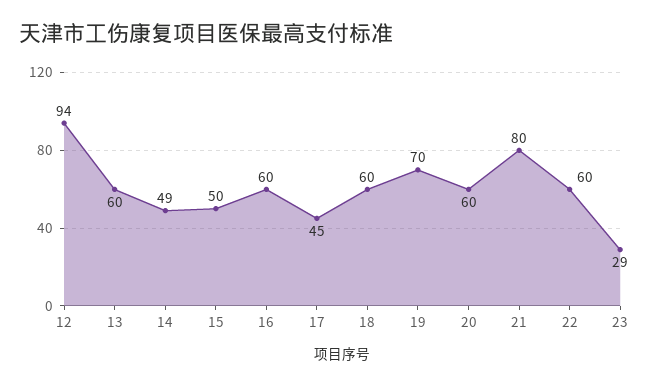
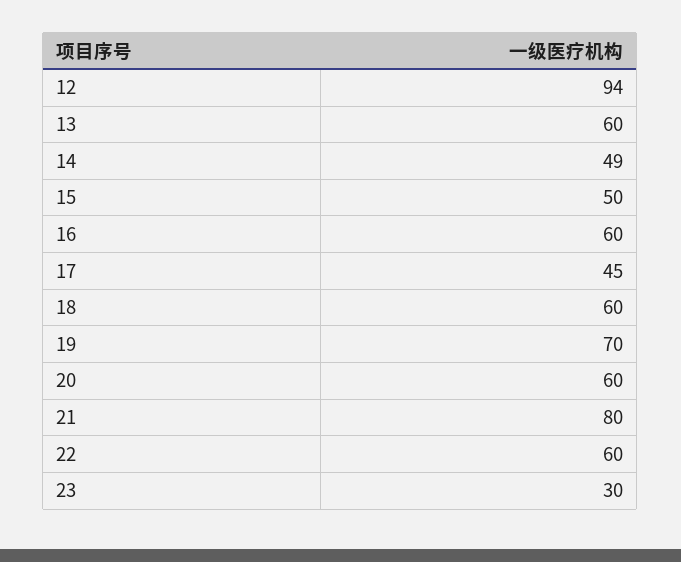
  {
    "12": 94,
    "13": 60,
    "14": 49,
    "15": 50,
    "16": 60,
    "17": 45,
    "18": 60,
    "19": 70,
    "20": 60,
    "21": 80,
    "22": 60,
-   "23": 29
+   "23": 30
  }

